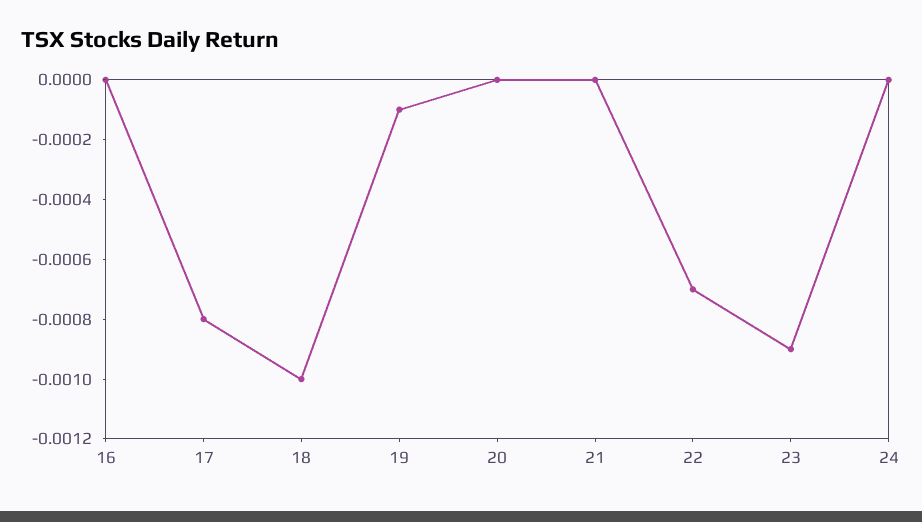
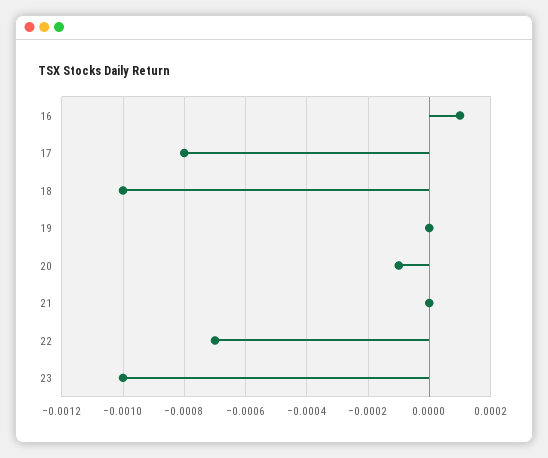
  {
-   "16": 0,
+   "16": 0.0001,
    "17": -0.0008,
    "18": -0.001,
-   "19": -0.0001,
+   "19": 0,
-   "20": 0,
+   "20": -0.0001,
    "21": 0,
    "22": -0.0007,
-   "23": -0.0009,
+   "23": -0.001
-   "24": 0
  }

